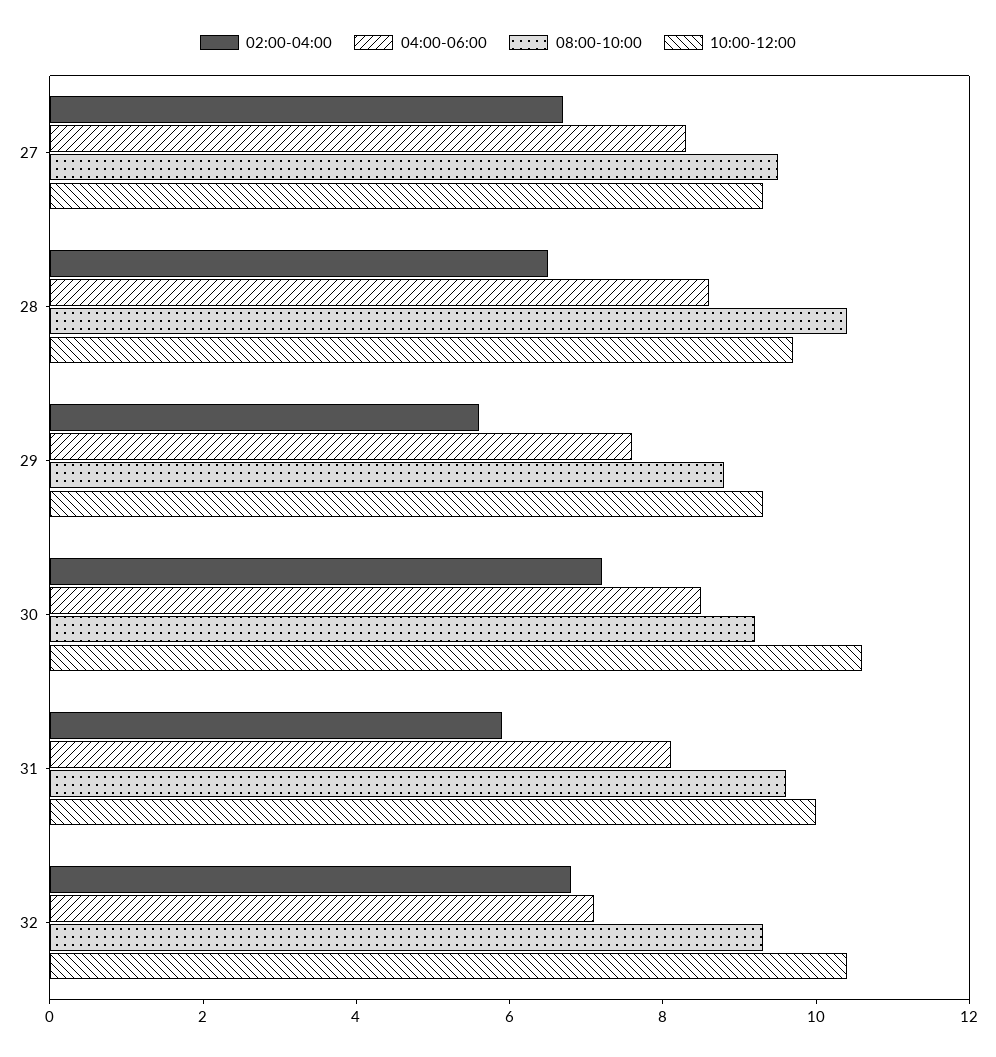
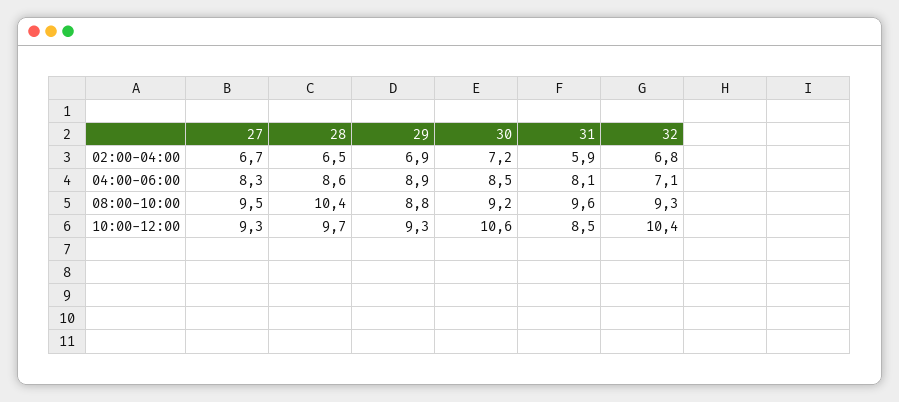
  {
    "02:00-04:00": {
      "27": 6.7,
      "28": 6.5,
-     "29": 5.5,
+     "29": 6.9,
      "30": 7.2,
      "31": 5.9,
      "32": 6.8
    },
    "04:00-06:00": {
      "27": 8.3,
      "28": 8.6,
-     "29": 7.5,
+     "29": 8.9,
      "30": 8.5,
      "31": 8.1,
      "32": 7.1
    },
    "08:00-10:00": {
      "27": 9.5,
      "28": 10.4,
      "29": 8.8,
      "30": 9.2,
      "31": 9.6,
      "32": 9.3
    },
    "10:00-12:00": {
      "27": 9.3,
      "28": 9.7,
      "29": 9.3,
      "30": 10.6,
-     "31": 10,
+     "31": 8.5,
      "32": 10.4
    }
  }

